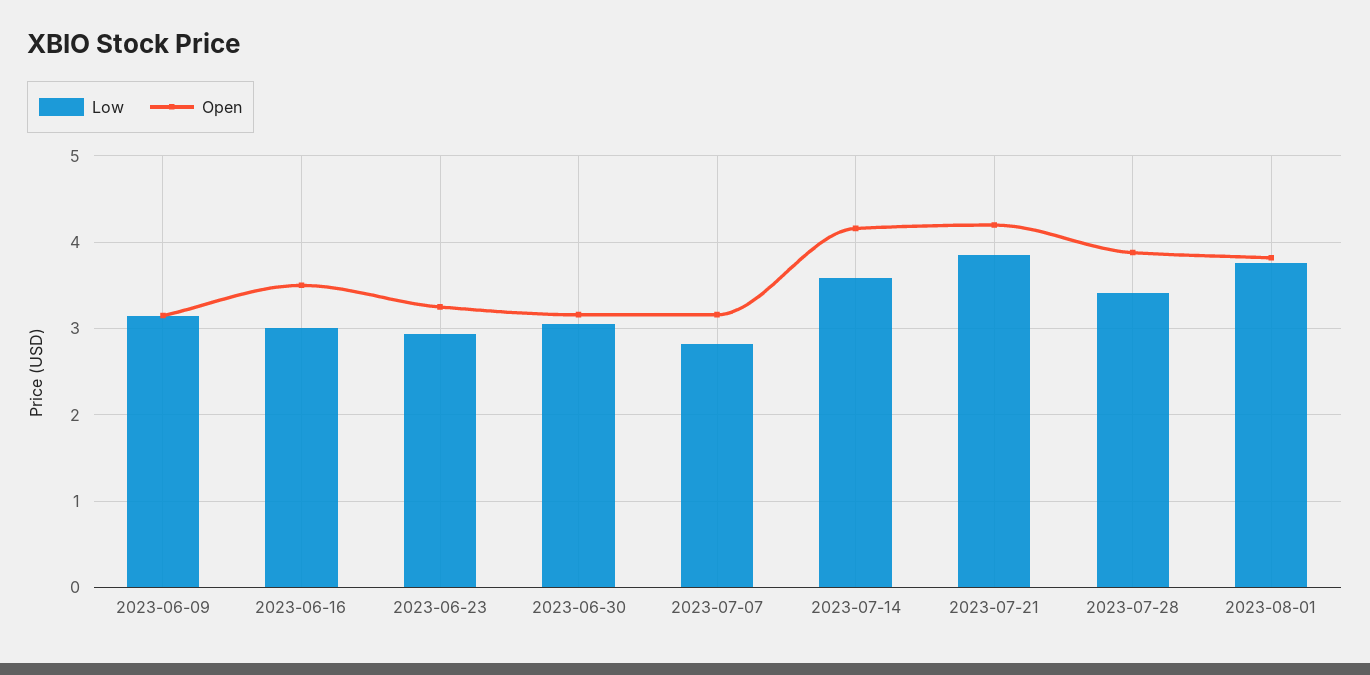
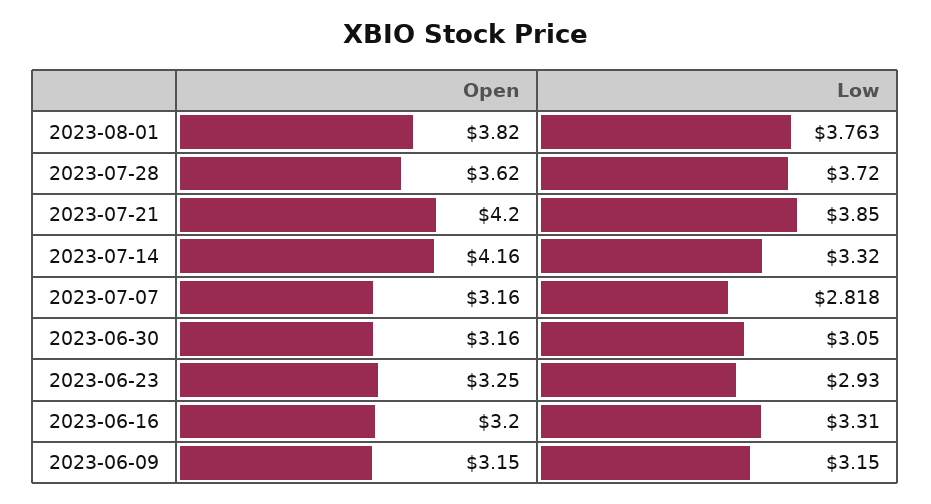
  {
    "Low": {
      "2023-06-09": 3.15,
-     "2023-06-16": 3,
+     "2023-06-16": 3.31,
      "2023-06-23": 2.93,
      "2023-06-30": 3.05,
      "2023-07-07": 2.818,
-     "2023-07-14": 3.6,
+     "2023-07-14": 3.32,
      "2023-07-21": 3.85,
-     "2023-07-28": 3.4,
+     "2023-07-28": 3.72,
      "2023-08-01": 3.763
    },
    "Open": {
      "2023-06-09": 3.15,
-     "2023-06-16": 3.5,
+     "2023-06-16": 3.2,
      "2023-06-23": 3.25,
      "2023-06-30": 3.16,
      "2023-07-07": 3.16,
      "2023-07-14": 4.16,
      "2023-07-21": 4.2,
-     "2023-07-28": 3.9,
+     "2023-07-28": 3.62,
      "2023-08-01": 3.82
    }
  }

